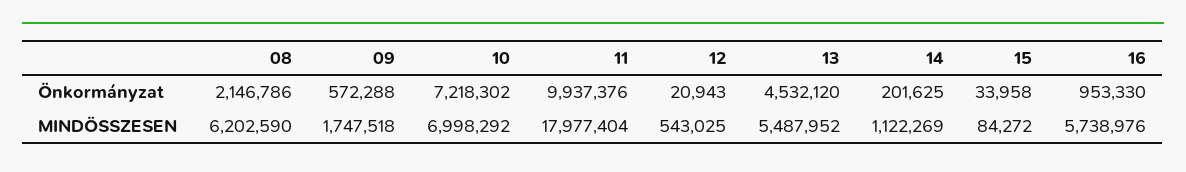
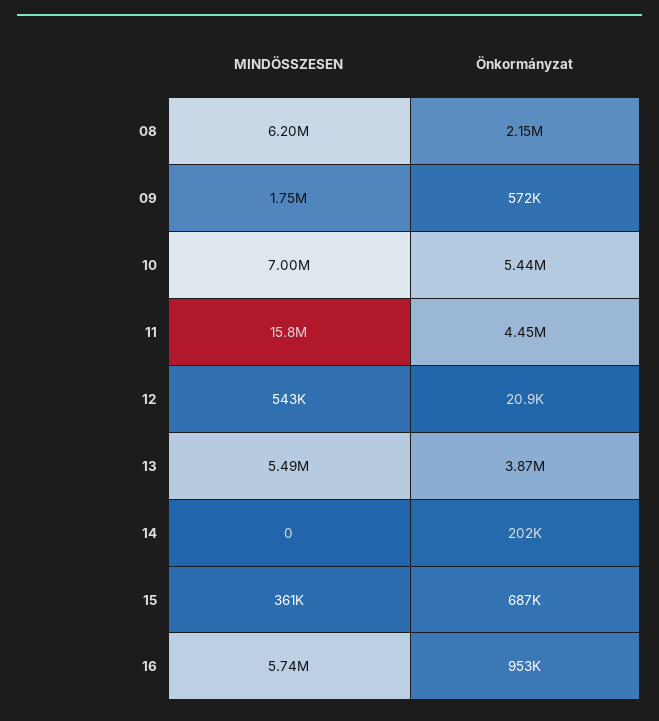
  {
    "08": {
      "Önkormányzat": 2146786,
      "MINDÖSSZESEN": 6202590
    },
    "09": {
      "Önkormányzat": 572288,
      "MINDÖSSZESEN": 1747518
    },
    "10": {
-     "Önkormányzat": 7218302,
+     "Önkormányzat": 5440000,
      "MINDÖSSZESEN": 6998292
    },
    "11": {
-     "Önkormányzat": 9937376,
+     "Önkormányzat": 4450000,
-     "MINDÖSSZESEN": 17977404
+     "MINDÖSSZESEN": 15800000
    },
    "12": {
      "Önkormányzat": 20943,
      "MINDÖSSZESEN": 543025
    },
    "13": {
-     "Önkormányzat": 4532120,
+     "Önkormányzat": 3870000,
      "MINDÖSSZESEN": 5487952
    },
    "14": {
      "Önkormányzat": 201625,
-     "MINDÖSSZESEN": 1122269
+     "MINDÖSSZESEN": 0
    },
    "15": {
-     "Önkormányzat": 33958,
+     "Önkormányzat": 687000,
-     "MINDÖSSZESEN": 84272
+     "MINDÖSSZESEN": 361000
    },
    "16": {
      "Önkormányzat": 953330,
      "MINDÖSSZESEN": 5738976
    }
  }

